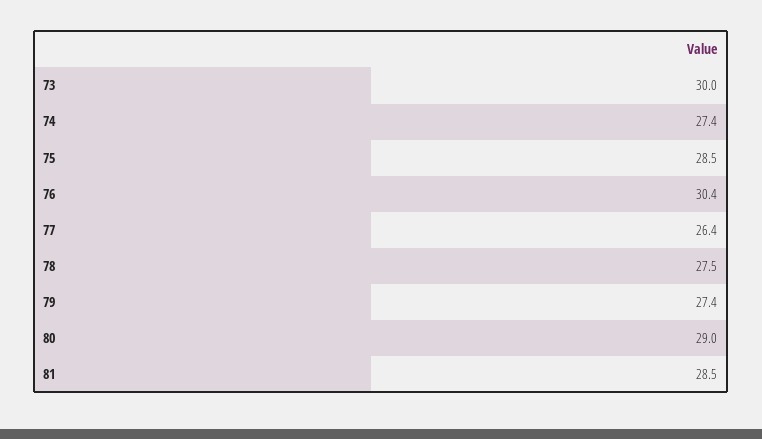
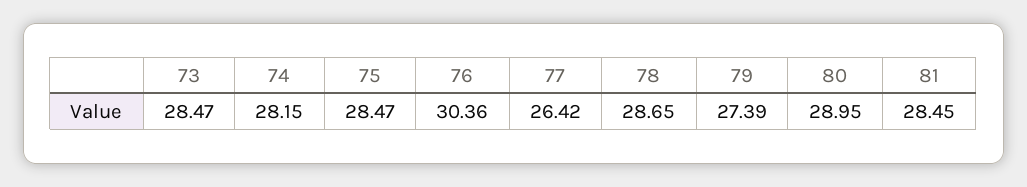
  {
-   "73": 30,
+   "73": 28.47,
-   "74": 27.4,
+   "74": 28.15,
    "75": 28.47,
    "76": 30.36,
    "77": 26.42,
-   "78": 27.5,
+   "78": 28.65,
    "79": 27.39,
    "80": 28.95,
    "81": 28.45
  }

